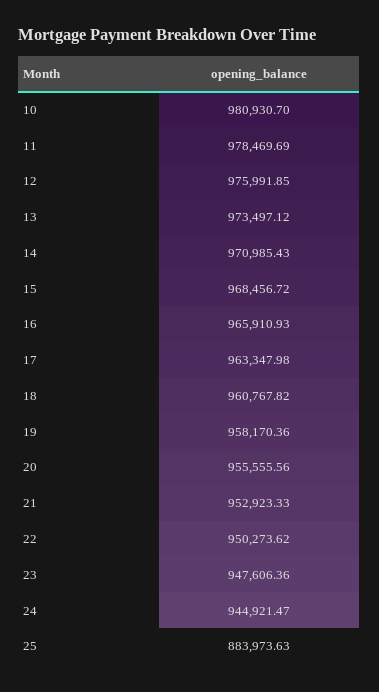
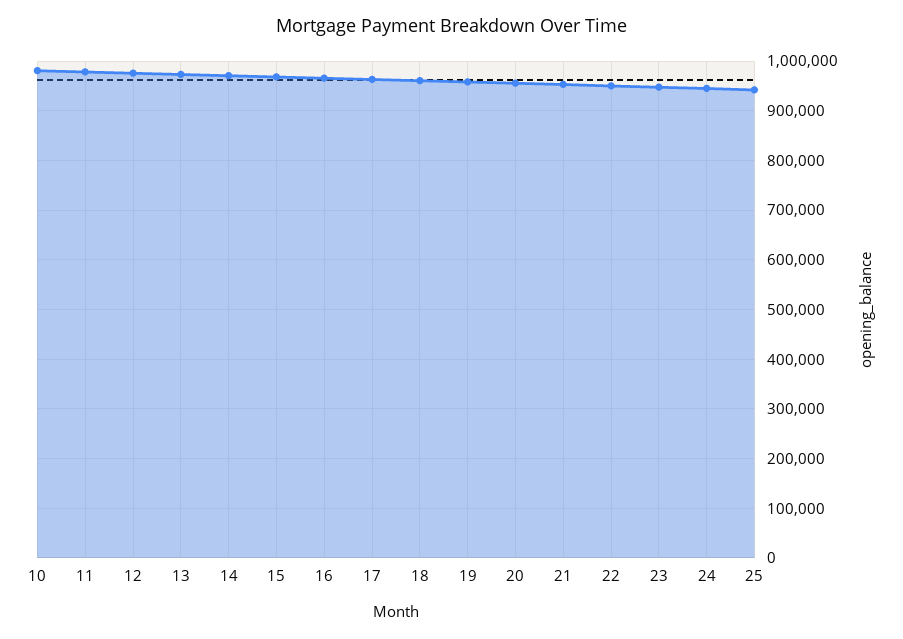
  {
    "10": 980930.7,
    "11": 978469.69,
    "12": 975991.85,
    "13": 973497.12,
    "14": 970985.43,
    "15": 968456.72,
    "16": 965910.93,
    "17": 963347.98,
    "18": 960767.82,
    "19": 958170.36,
    "20": 955555.56,
    "21": 952923.33,
    "22": 950273.62,
    "23": 947606.36,
    "24": 944921.47,
-   "25": 883973.63
+   "25": 940000
  }

